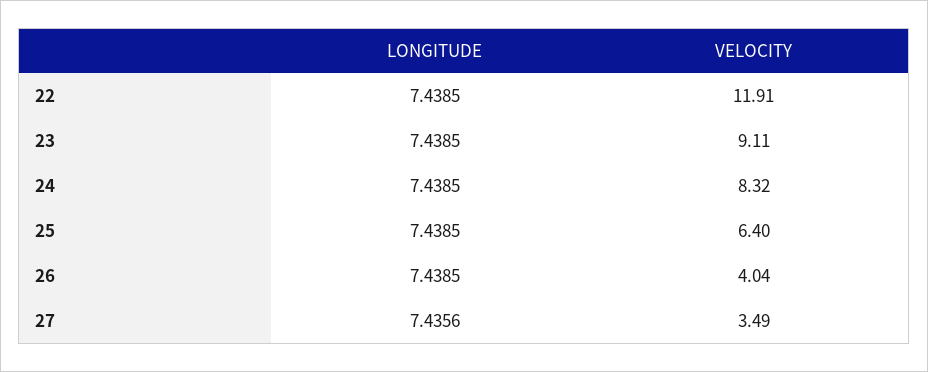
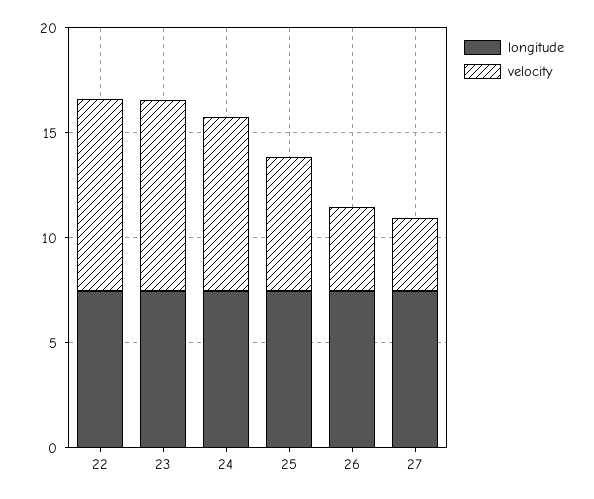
  {
    "LONGITUDE": {
      "22": 7.4385,
      "23": 7.4385,
      "24": 7.4385,
      "25": 7.4385,
      "26": 7.4385,
      "27": 7.4356
    },
    "VELOCITY": {
-     "22": 11.91,
+     "22": 9,
      "23": 9.11,
      "24": 8.32,
      "25": 6.4,
      "26": 4.04,
      "27": 3.49
    }
  }

